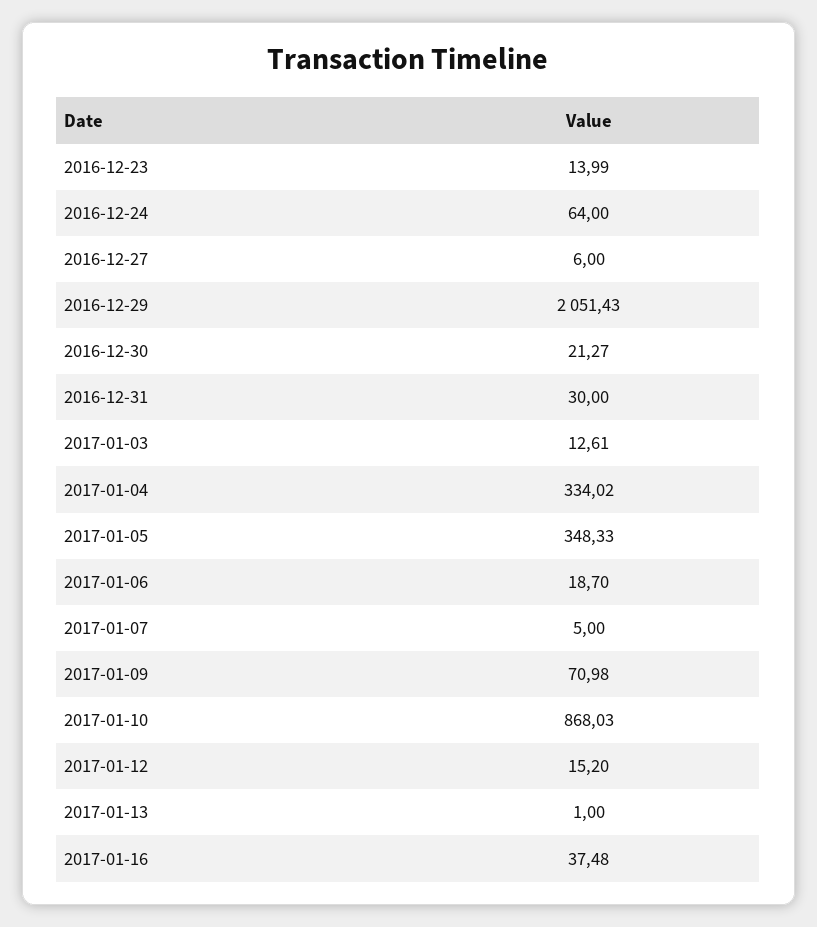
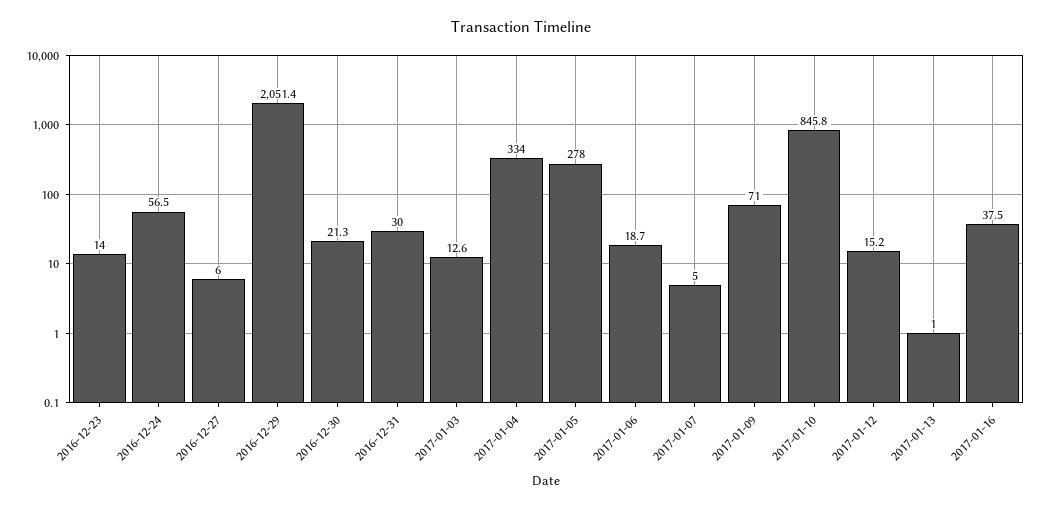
  {
    "2016-12-23": 13.99,
-   "2016-12-24": 64,
+   "2016-12-24": 56.5,
    "2016-12-27": 6,
    "2016-12-29": 2051.43,
    "2016-12-30": 21.27,
    "2016-12-31": 30,
    "2017-01-03": 12.61,
    "2017-01-04": 334.02,
-   "2017-01-05": 348.33,
+   "2017-01-05": 278,
    "2017-01-06": 18.7,
    "2017-01-07": 5,
    "2017-01-09": 70.98,
-   "2017-01-10": 868.03,
+   "2017-01-10": 845.8,
    "2017-01-12": 15.2,
    "2017-01-13": 1,
    "2017-01-16": 37.48
  }

